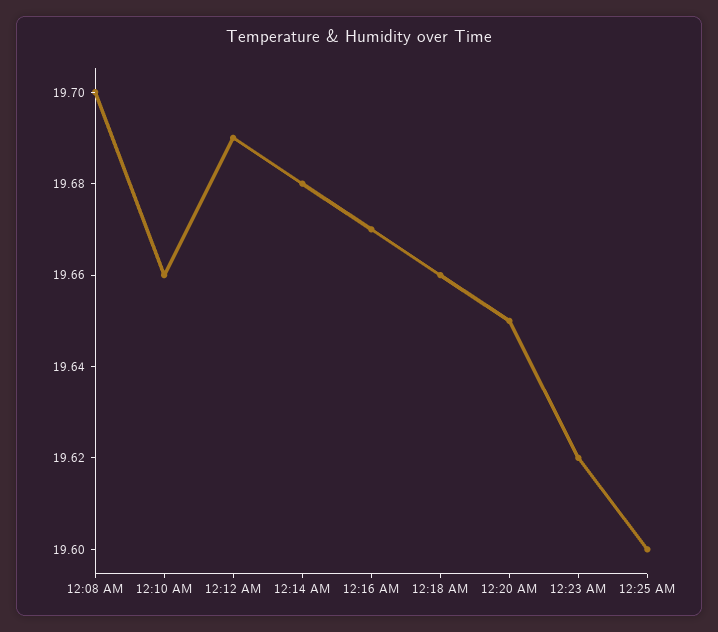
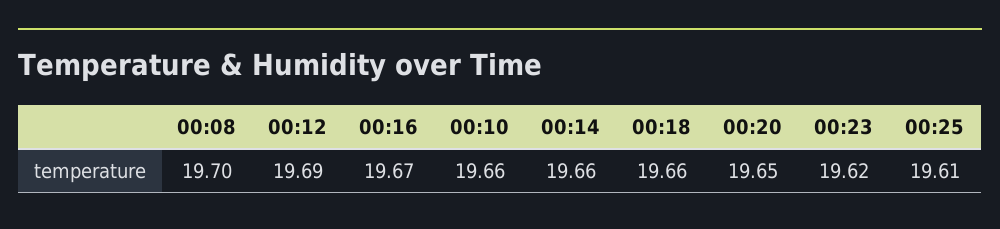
  {
    "12:08 AM": 19.7,
    "12:10 AM": 19.66,
    "12:12 AM": 19.69,
-   "12:14 AM": 19.68,
+   "12:14 AM": 19.66,
    "12:16 AM": 19.67,
    "12:18 AM": 19.66,
    "12:20 AM": 19.65,
    "12:23 AM": 19.62,
-   "12:25 AM": 19.6
+   "12:25 AM": 19.61
  }

